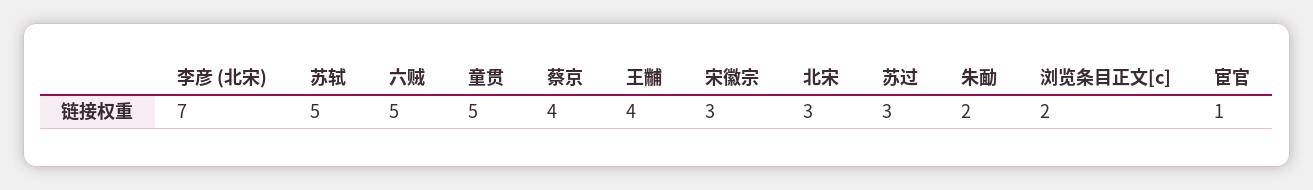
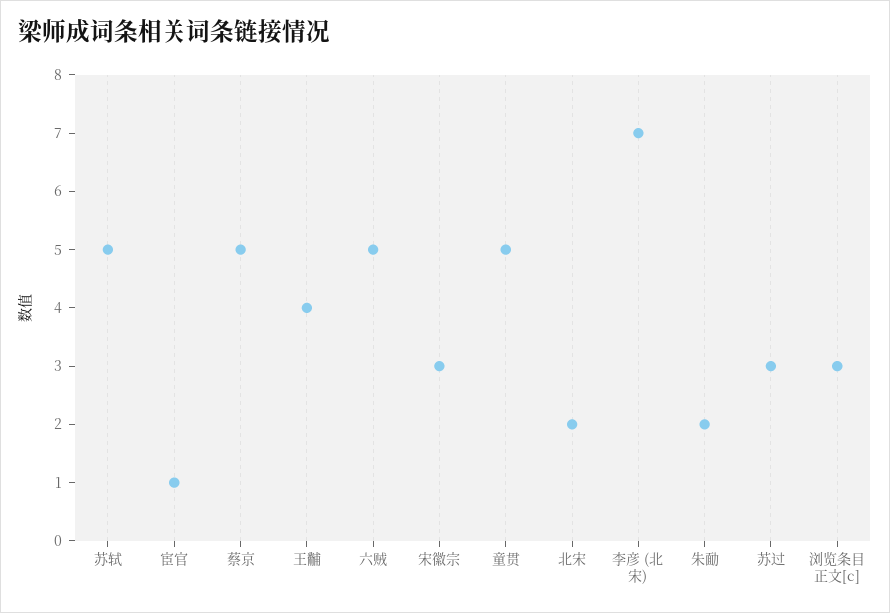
  {
    "李彦 (北宋)": 7,
    "苏轼": 5,
    "六贼": 5,
    "童贯": 5,
-   "蔡京": 4,
+   "蔡京": 5,
    "王黼": 4,
    "宋徽宗": 3,
-   "北宋": 3,
+   "北宋": 2,
    "苏过": 3,
    "朱勔": 2,
-   "浏览条目正文[c]": 2,
+   "浏览条目正文[c]": 3,
    "宦官": 1
  }

